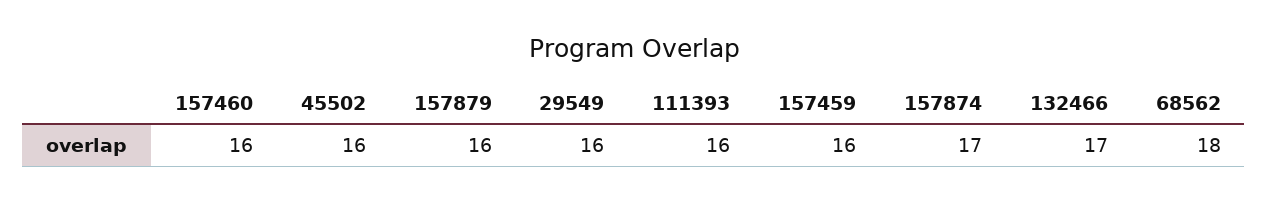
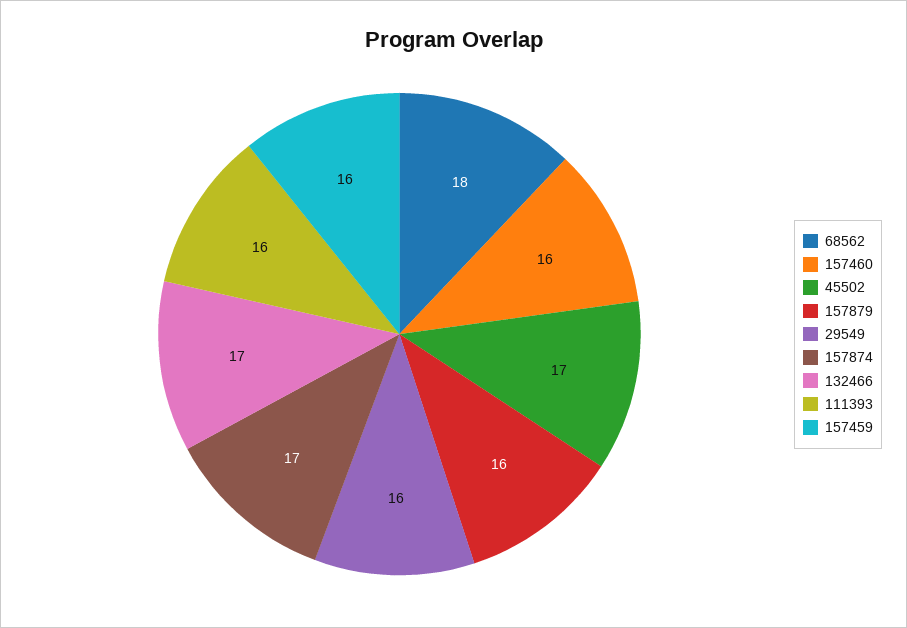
  {
    "157460": 16,
-   "45502": 16,
+   "45502": 17,
    "157879": 16,
    "29549": 16,
    "111393": 16,
    "157459": 16,
    "157874": 17,
    "132466": 17,
    "68562": 18
  }

